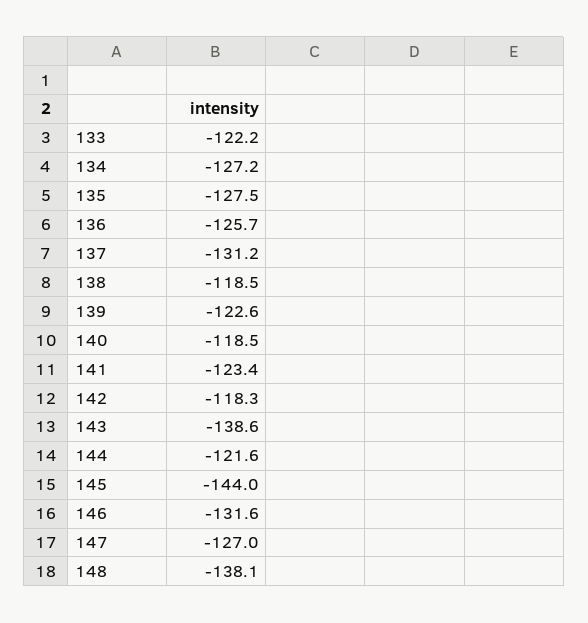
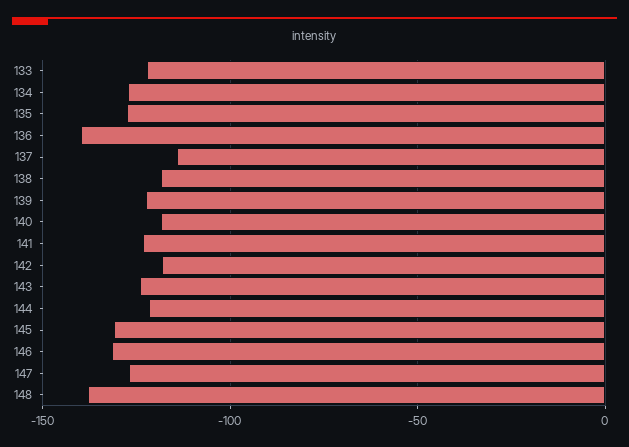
  {
    "133": -122.2,
    "134": -127.2,
    "135": -127.5,
-   "136": -125.7,
+   "136": -140,
-   "137": -131.2,
+   "137": -115,
    "138": -118.5,
    "139": -122.6,
    "140": -118.5,
    "141": -123.4,
    "142": -118.3,
-   "143": -138.6,
+   "143": -125,
    "144": -121.6,
-   "145": -144,
+   "145": -130,
    "146": -131.6,
    "147": -127,
    "148": -138.1
  }

